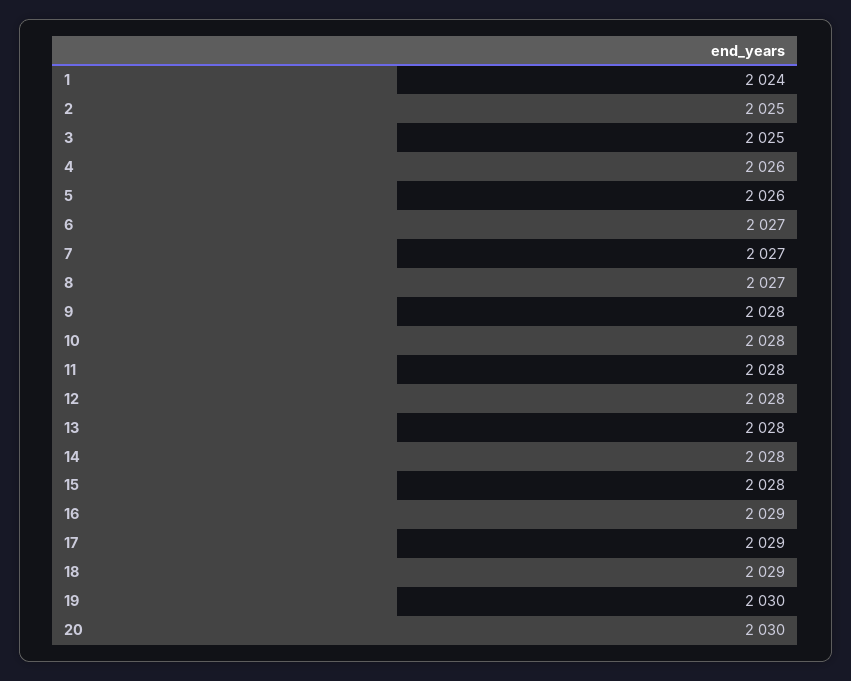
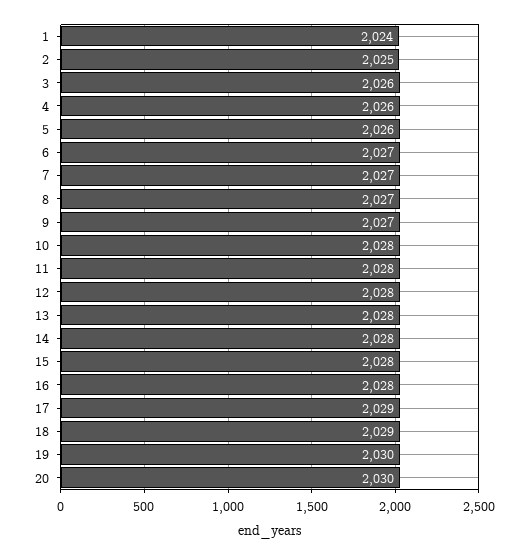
  {
    "1": 2024,
    "2": 2025,
-   "3": 2025,
+   "3": 2026,
    "4": 2026,
    "5": 2026,
    "6": 2027,
    "7": 2027,
    "8": 2027,
-   "9": 2028,
+   "9": 2027,
    "10": 2028,
    "11": 2028,
    "12": 2028,
    "13": 2028,
    "14": 2028,
    "15": 2028,
-   "16": 2029,
+   "16": 2028,
    "17": 2029,
    "18": 2029,
    "19": 2030,
    "20": 2030
  }

